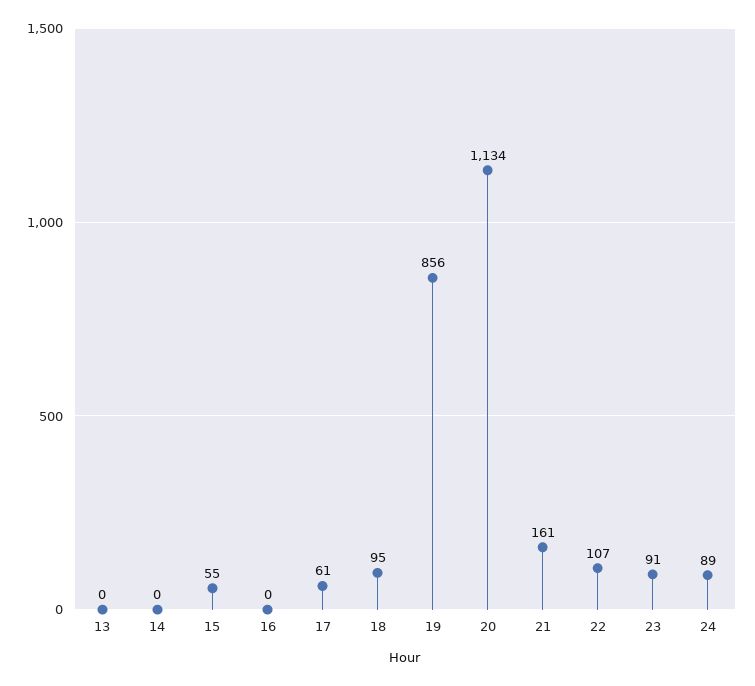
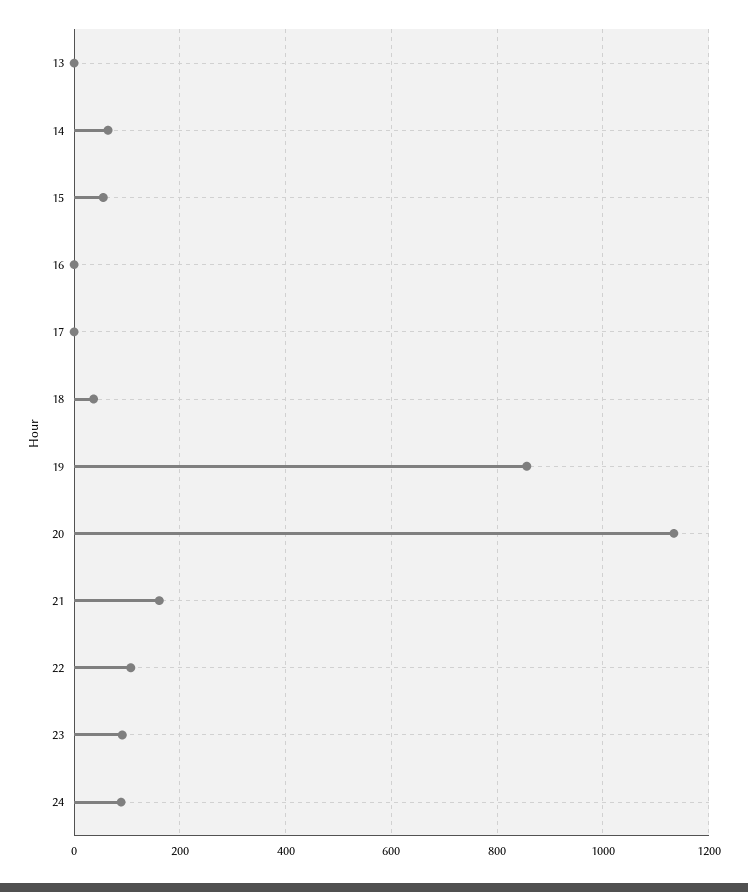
  {
    "13": 0,
-   "14": 0,
+   "14": 60,
    "15": 55,
    "16": 0,
-   "17": 61,
+   "17": 0,
-   "18": 95,
+   "18": 40,
    "19": 856,
    "20": 1134,
    "21": 161,
    "22": 107,
    "23": 91,
    "24": 89
  }

